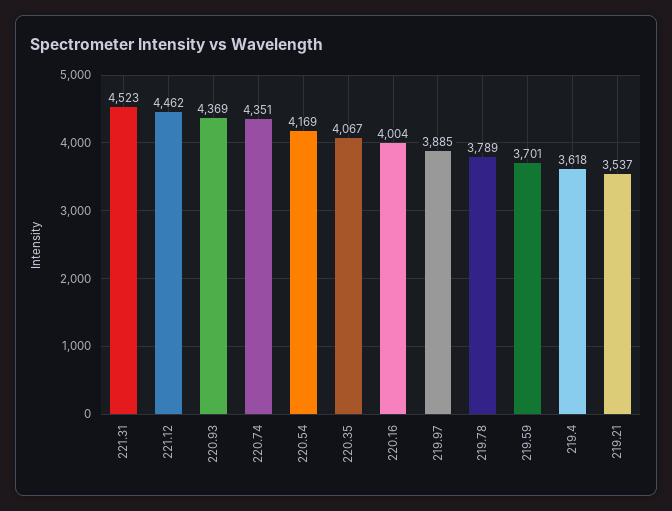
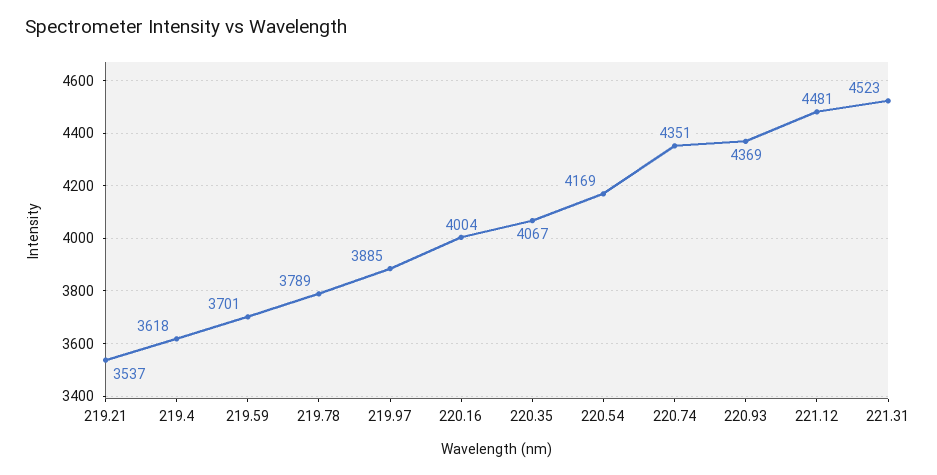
  {
    "221.31": 4523,
-   "221.12": 4462,
+   "221.12": 4481,
    "220.93": 4369,
    "220.74": 4351,
    "220.54": 4169,
    "220.35": 4067,
    "220.16": 4004,
    "219.97": 3885,
    "219.78": 3789,
    "219.59": 3701,
    "219.4": 3618,
    "219.21": 3537
  }

